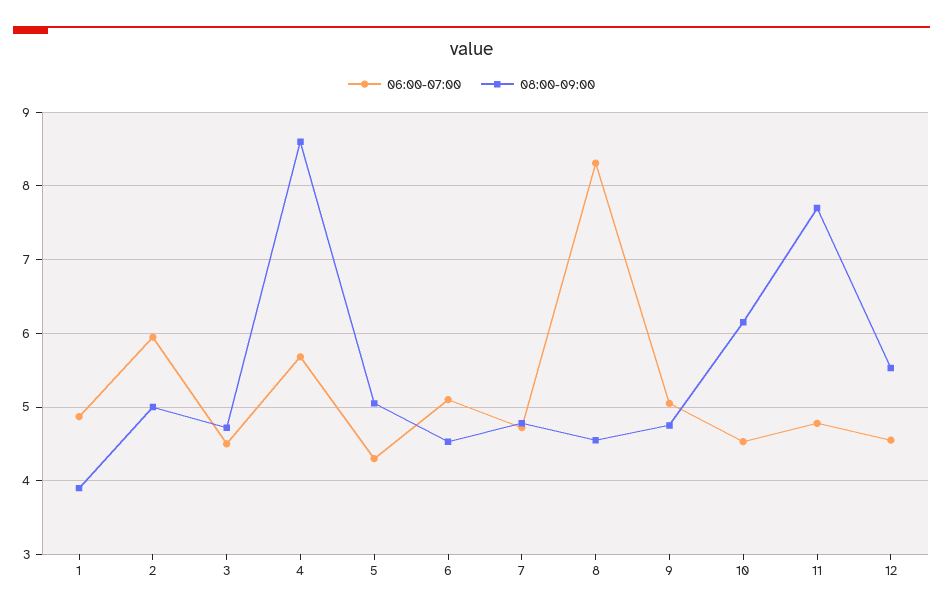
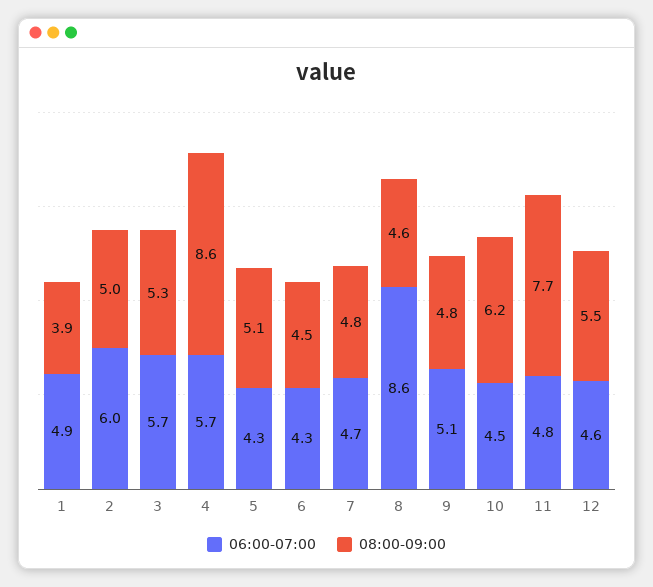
  {
    "06:00-07:00": {
      "1": 4.9,
      "2": 6,
-     "3": 4.5,
+     "3": 5.7,
      "4": 5.7,
      "5": 4.3,
-     "6": 5.1,
+     "6": 4.3,
      "7": 4.7,
-     "8": 8.3,
+     "8": 8.6,
      "9": 5.1,
      "10": 4.5,
      "11": 4.8,
      "12": 4.6
    },
    "08:00-09:00": {
      "1": 3.9,
      "2": 5,
-     "3": 4.7,
+     "3": 5.3,
      "4": 8.6,
      "5": 5.1,
      "6": 4.5,
      "7": 4.8,
      "8": 4.6,
      "9": 4.8,
      "10": 6.2,
      "11": 7.7,
      "12": 5.5
    }
  }

